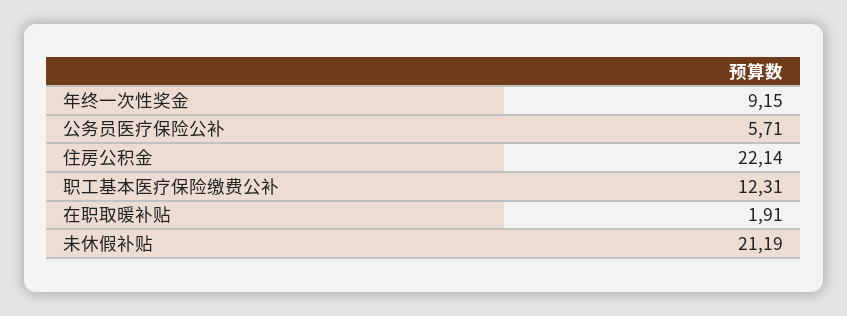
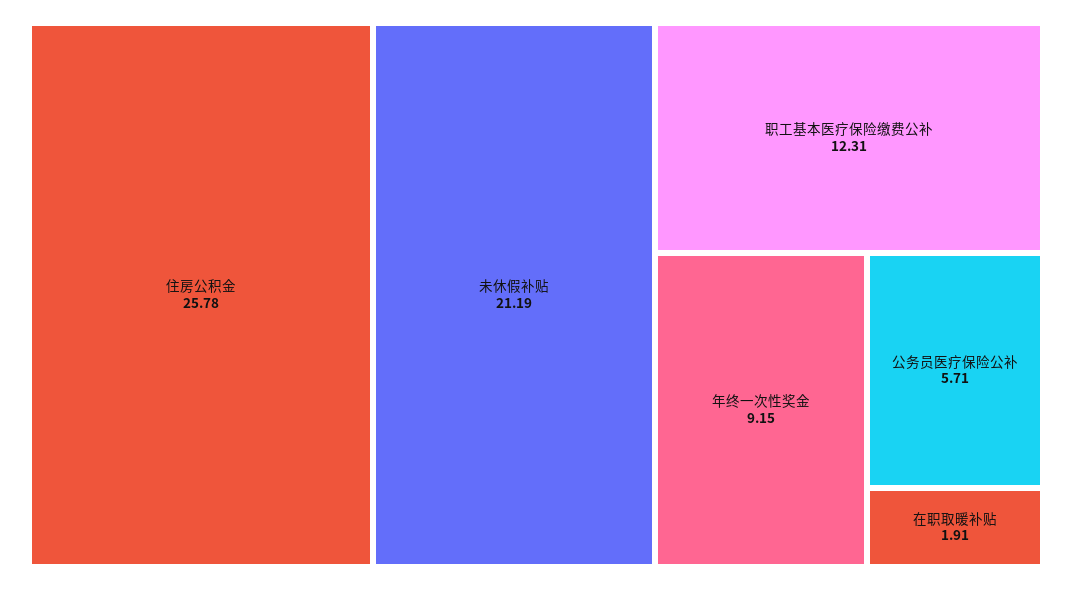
  {
    "年终一次性奖金": 9.15,
    "公务员医疗保险公补": 5.71,
-   "住房公积金": 22.14,
+   "住房公积金": 25.78,
    "职工基本医疗保险缴费公补": 12.31,
    "在职取暖补贴": 1.91,
    "未休假补贴": 21.19
  }

